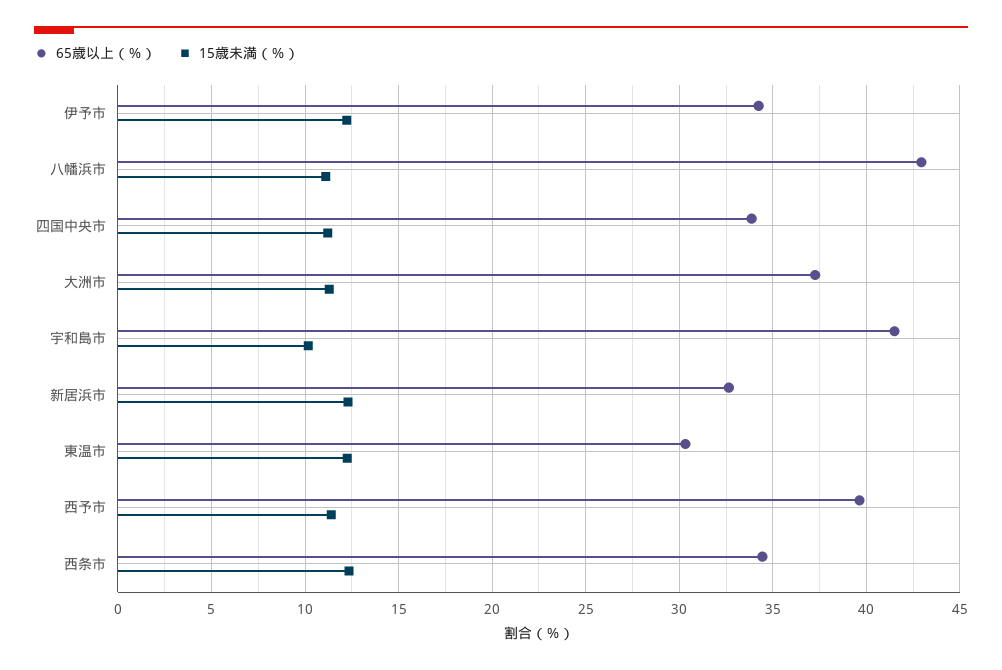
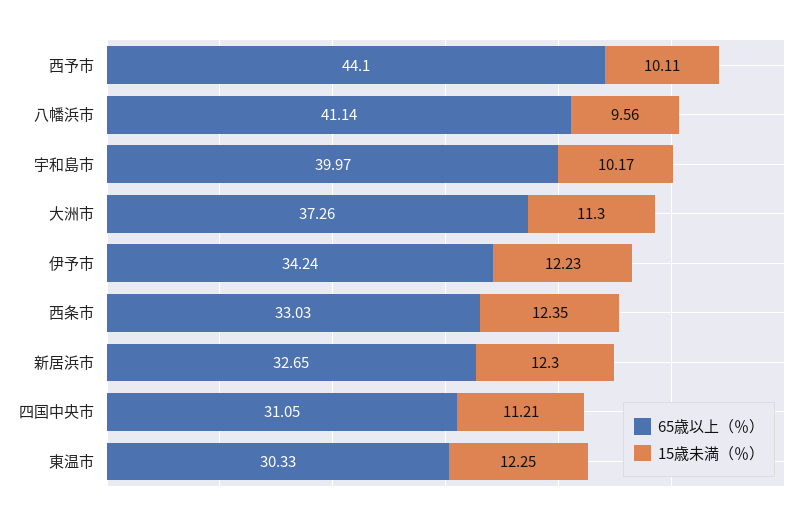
  {
    "65歳以上（％）": {
      "伊予市": 34.24,
-     "八幡浜市": 43,
+     "八幡浜市": 41.14,
-     "四国中央市": 34,
+     "四国中央市": 31.05,
      "大洲市": 37.26,
-     "宇和島市": 41.5,
+     "宇和島市": 39.97,
      "新居浜市": 32.65,
      "東温市": 30.33,
-     "西予市": 39.5,
+     "西予市": 44.1,
-     "西条市": 34.5
+     "西条市": 33.03
    },
    "15歳未満（％）": {
      "伊予市": 12.23,
-     "八幡浜市": 11,
+     "八幡浜市": 9.56,
      "四国中央市": 11.21,
      "大洲市": 11.3,
      "宇和島市": 10.17,
      "新居浜市": 12.3,
      "東温市": 12.25,
-     "西予市": 11.5,
+     "西予市": 10.11,
      "西条市": 12.35
    }
  }

